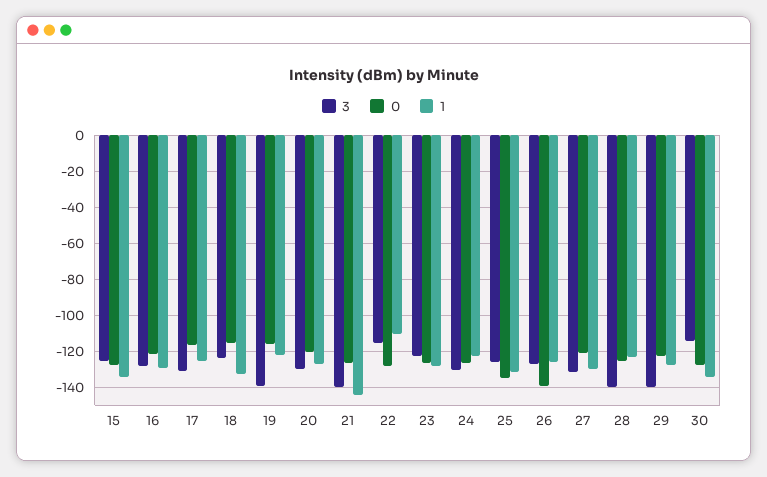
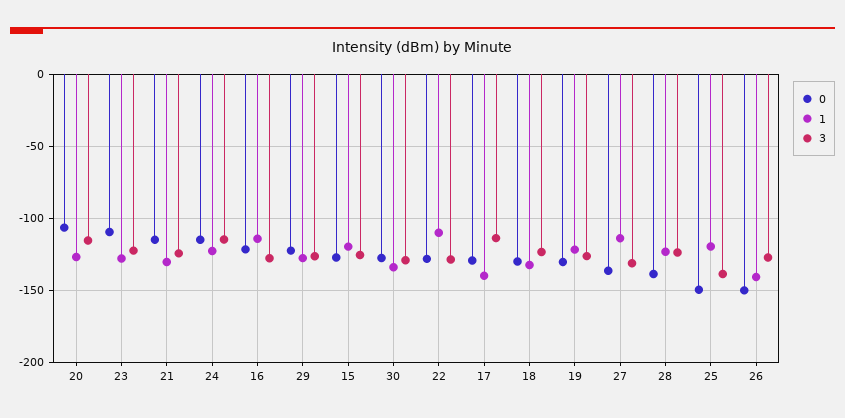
  {
    "3": {
      "15": -125,
      "16": -130,
-     "17": -130,
+     "17": -115,
      "18": -125,
-     "19": -140,
+     "19": -125,
-     "20": -130,
+     "20": -115,
-     "21": -140,
+     "21": -125,
-     "22": -115,
+     "22": -130,
      "23": -120,
-     "24": -130,
+     "24": -115,
-     "25": -125,
+     "25": -140,
      "26": -125,
      "27": -130,
-     "28": -140,
+     "28": -125,
-     "29": -140,
+     "29": -125,
-     "30": -115
+     "30": -130
    },
    "0": {
      "15": -125,
      "16": -120,
-     "17": -115,
+     "17": -130,
-     "18": -115,
+     "18": -130,
-     "19": -115,
+     "19": -130,
-     "20": -120,
+     "20": -105,
-     "21": -125,
+     "21": -115,
      "22": -130,
-     "23": -125,
+     "23": -110,
-     "24": -125,
+     "24": -115,
-     "25": -135,
+     "25": -150,
-     "26": -140,
+     "26": -150,
-     "27": -120,
+     "27": -135,
-     "28": -125,
+     "28": -140,
      "29": -120,
      "30": -130
    },
    "1": {
-     "15": -135,
+     "15": -120,
-     "16": -130,
+     "16": -115,
-     "17": -125,
+     "17": -140,
      "18": -130,
      "19": -120,
      "20": -125,
-     "21": -145,
+     "21": -130,
      "22": -110,
      "23": -130,
      "24": -125,
-     "25": -130,
+     "25": -120,
-     "26": -125,
+     "26": -140,
-     "27": -130,
+     "27": -115,
      "28": -125,
      "29": -130,
      "30": -135
    }
  }

